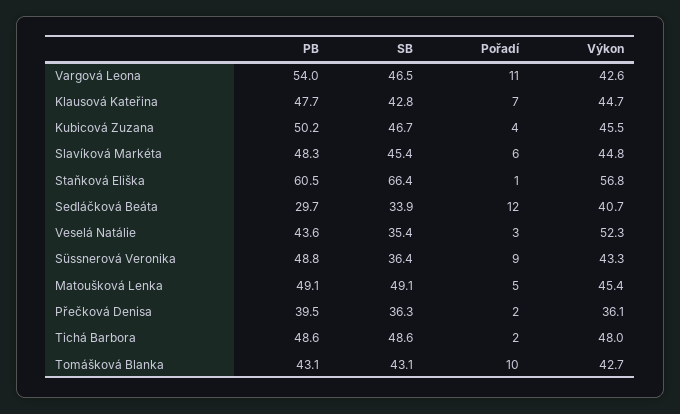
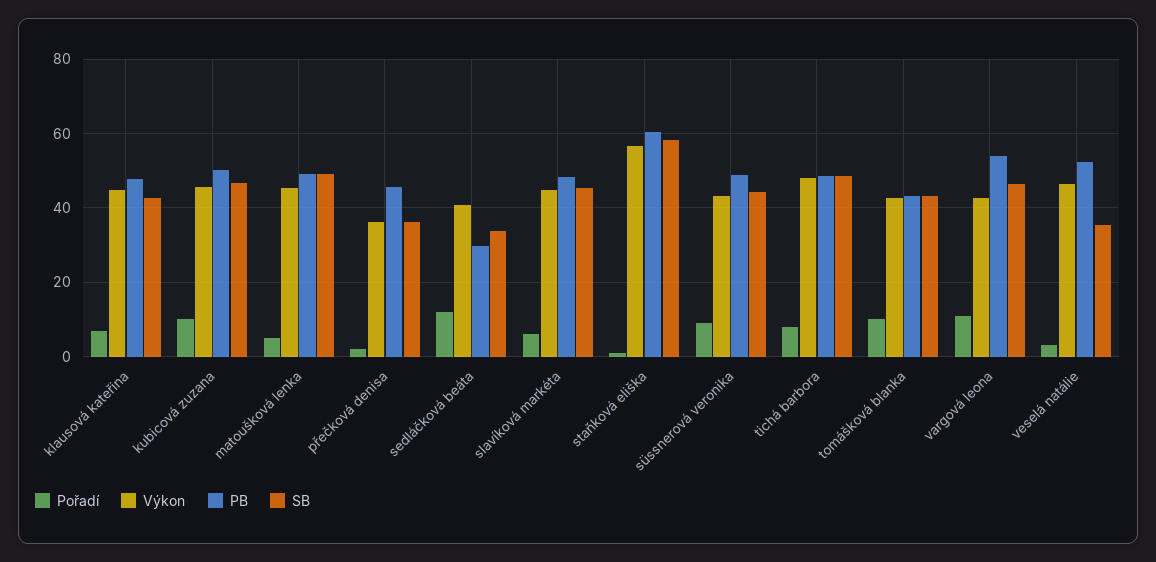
  {
    "PB": {
      "Vargová Leona": 54,
      "Klausová Kateřina": 47.7,
      "Kubicová Zuzana": 50.2,
      "Slavíková Markéta": 48.3,
      "Staňková Eliška": 60.5,
      "Sedláčková Beáta": 29.7,
-     "Veselá Natálie": 43.6,
+     "Veselá Natálie": 52,
      "Süssnerová Veronika": 48.8,
      "Matoušková Lenka": 49.1,
-     "Přečková Denisa": 39.5,
+     "Přečková Denisa": 46,
      "Tichá Barbora": 48.6,
      "Tomášková Blanka": 43.1
    },
    "SB": {
      "Vargová Leona": 46.5,
      "Klausová Kateřina": 42.8,
      "Kubicová Zuzana": 46.7,
      "Slavíková Markéta": 45.4,
-     "Staňková Eliška": 66.4,
+     "Staňková Eliška": 58,
      "Sedláčková Beáta": 33.9,
      "Veselá Natálie": 35.4,
-     "Süssnerová Veronika": 36.4,
+     "Süssnerová Veronika": 44,
      "Matoušková Lenka": 49.1,
      "Přečková Denisa": 36.3,
      "Tichá Barbora": 48.6,
      "Tomášková Blanka": 43.1
    },
    "Pořadí": {
      "Vargová Leona": 11,
      "Klausová Kateřina": 7,
-     "Kubicová Zuzana": 4,
+     "Kubicová Zuzana": 10,
      "Slavíková Markéta": 6,
      "Staňková Eliška": 1,
      "Sedláčková Beáta": 12,
      "Veselá Natálie": 3,
      "Süssnerová Veronika": 9,
      "Matoušková Lenka": 5,
      "Přečková Denisa": 2,
-     "Tichá Barbora": 2,
+     "Tichá Barbora": 8,
      "Tomášková Blanka": 10
    },
    "Výkon": {
      "Vargová Leona": 42.6,
      "Klausová Kateřina": 44.7,
      "Kubicová Zuzana": 45.5,
      "Slavíková Markéta": 44.8,
      "Staňková Eliška": 56.8,
      "Sedláčková Beáta": 40.7,
-     "Veselá Natálie": 52.3,
+     "Veselá Natálie": 46,
      "Süssnerová Veronika": 43.3,
      "Matoušková Lenka": 45.4,
      "Přečková Denisa": 36.1,
      "Tichá Barbora": 48,
      "Tomášková Blanka": 42.7
    }
  }

